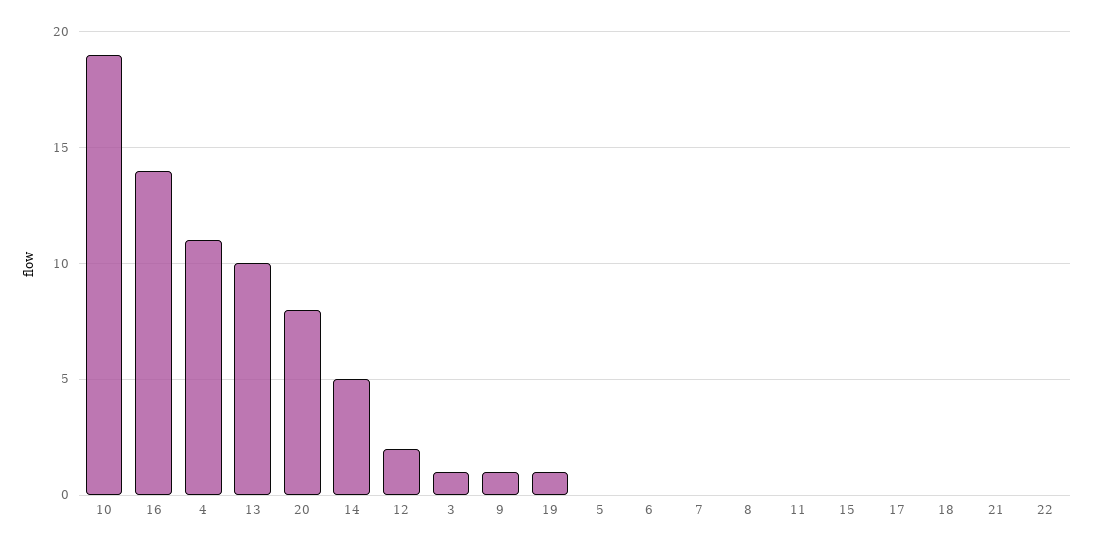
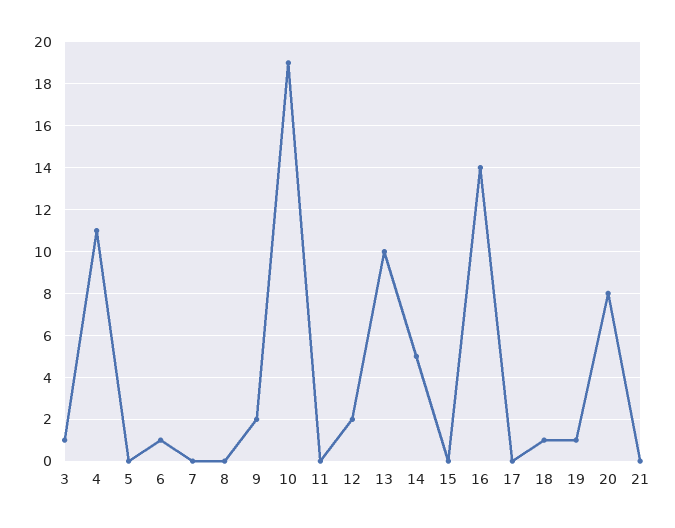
  {
    "10": 19,
    "16": 14,
    "4": 11,
    "13": 10,
    "20": 8,
    "14": 5,
    "12": 2,
    "3": 1,
-   "9": 1,
+   "9": 2,
    "19": 1,
    "5": 0,
-   "6": 0,
+   "6": 1,
    "7": 0,
    "8": 0,
    "11": 0,
    "15": 0,
    "17": 0,
-   "18": 0,
+   "18": 1,
-   "21": 0,
+   "21": 0
-   "22": 0
  }

